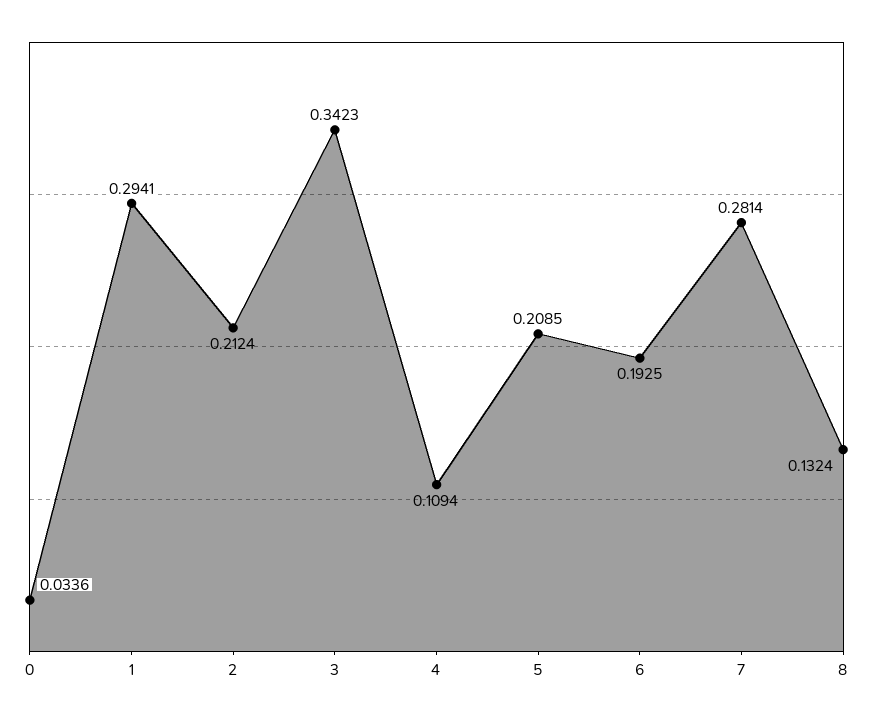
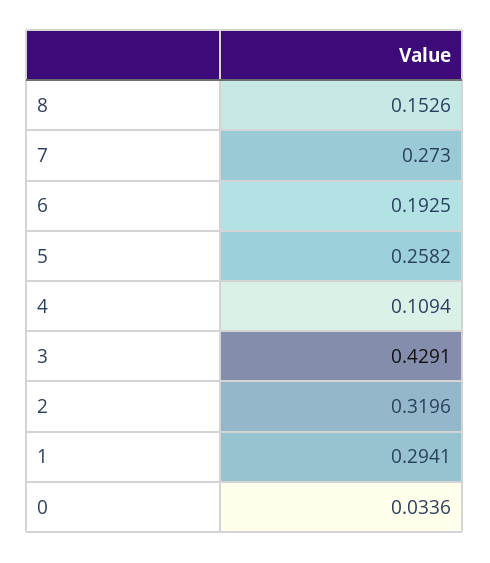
  {
    "0": 0.0336,
    "1": 0.2941,
-   "2": 0.2124,
+   "2": 0.3196,
-   "3": 0.3423,
+   "3": 0.4291,
    "4": 0.1094,
-   "5": 0.2085,
+   "5": 0.2582,
    "6": 0.1925,
-   "7": 0.2814,
+   "7": 0.273,
-   "8": 0.1324
+   "8": 0.1526
  }

